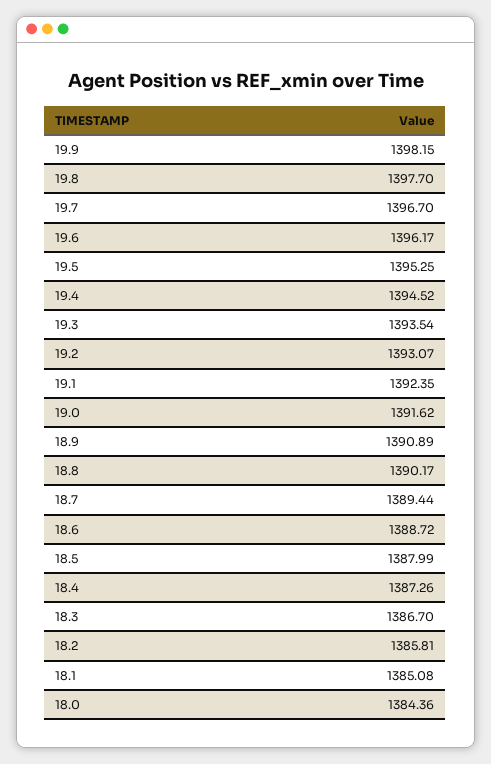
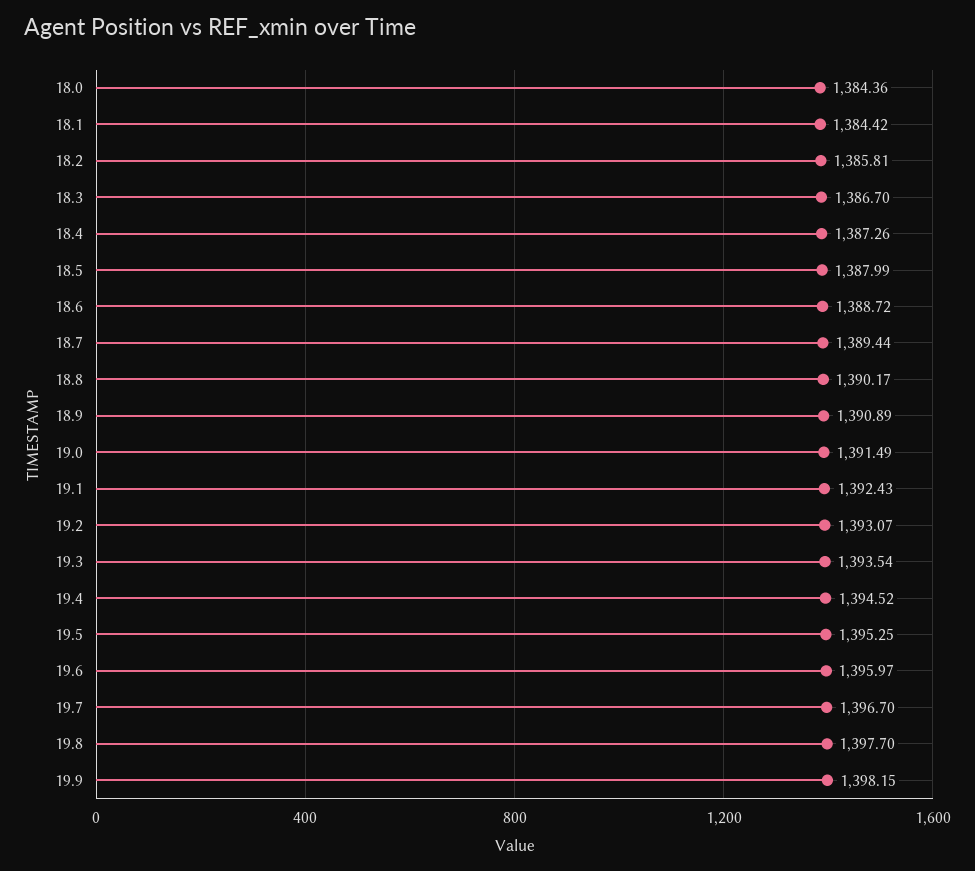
  {
    "19.9": 1398.15,
    "19.8": 1397.7,
    "19.7": 1396.7,
-   "19.6": 1396.17,
+   "19.6": 1395.97,
    "19.5": 1395.25,
    "19.4": 1394.52,
    "19.3": 1393.54,
    "19.2": 1393.07,
-   "19.1": 1392.35,
+   "19.1": 1392.43,
-   "19.0": 1391.62,
+   "19.0": 1391.49,
    "18.9": 1390.89,
    "18.8": 1390.17,
    "18.7": 1389.44,
    "18.6": 1388.72,
    "18.5": 1387.99,
    "18.4": 1387.26,
    "18.3": 1386.7,
    "18.2": 1385.81,
-   "18.1": 1385.08,
+   "18.1": 1384.42,
    "18.0": 1384.36
  }

